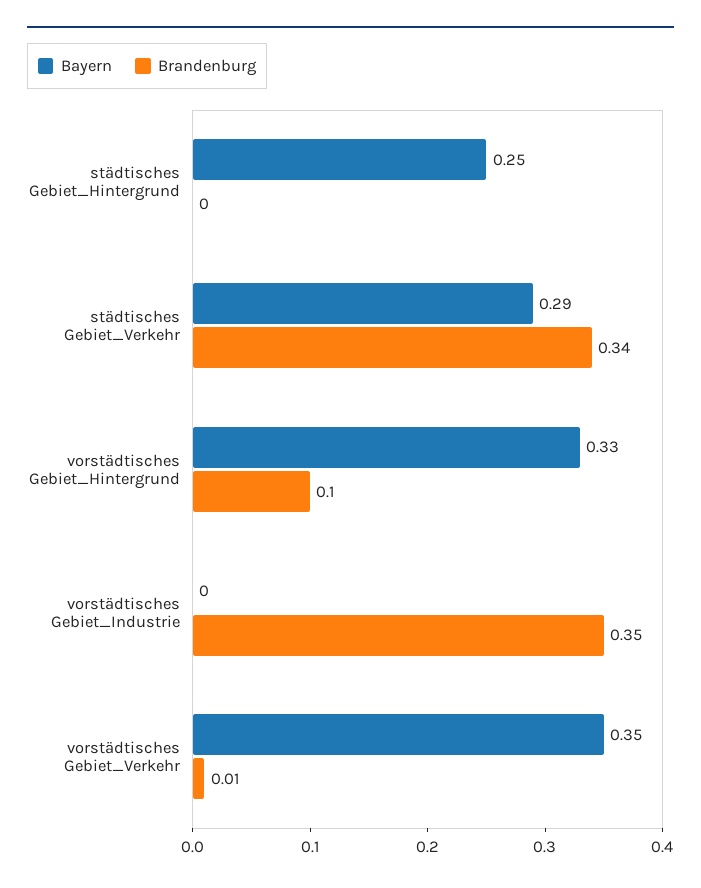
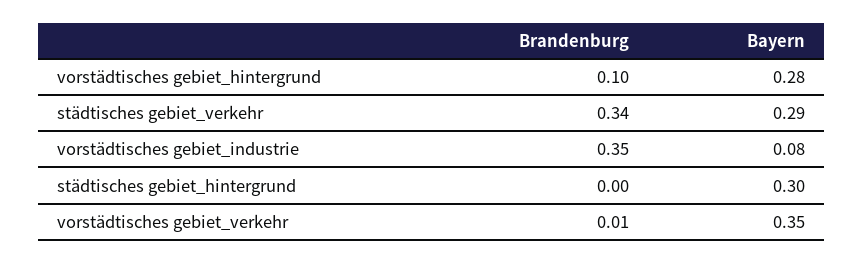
  {
    "Bayern": {
-     "städtisches Gebiet_Hintergrund": 0.25,
+     "städtisches Gebiet_Hintergrund": 0.3,
      "städtisches Gebiet_Verkehr": 0.29,
-     "vorstädtisches Gebiet_Hintergrund": 0.33,
+     "vorstädtisches Gebiet_Hintergrund": 0.28,
-     "vorstädtisches Gebiet_Industrie": 0,
+     "vorstädtisches Gebiet_Industrie": 0.08,
      "vorstädtisches Gebiet_Verkehr": 0.35
    },
    "Brandenburg": {
      "städtisches Gebiet_Hintergrund": 0,
      "städtisches Gebiet_Verkehr": 0.34,
      "vorstädtisches Gebiet_Hintergrund": 0.1,
      "vorstädtisches Gebiet_Industrie": 0.35,
      "vorstädtisches Gebiet_Verkehr": 0.01
    }
  }

